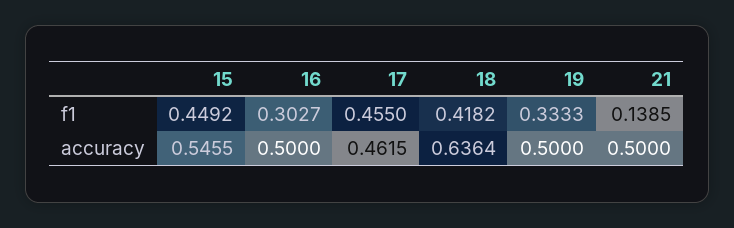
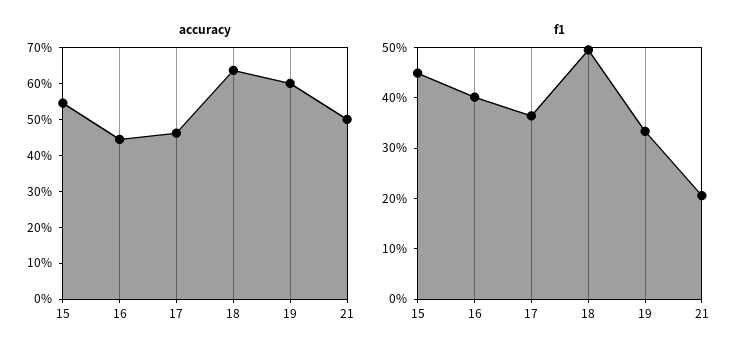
  {
    "f1": {
      "15": 0.4492,
-     "16": 0.3027,
+     "16": 0.4,
-     "17": 0.455,
+     "17": 0.36,
-     "18": 0.4182,
+     "18": 0.5,
      "19": 0.3333,
-     "21": 0.1385
+     "21": 0.2
    },
    "accuracy": {
      "15": 0.5455,
-     "16": 0.5,
+     "16": 0.45,
      "17": 0.4615,
      "18": 0.6364,
-     "19": 0.5,
+     "19": 0.6,
      "21": 0.5
    }
  }

